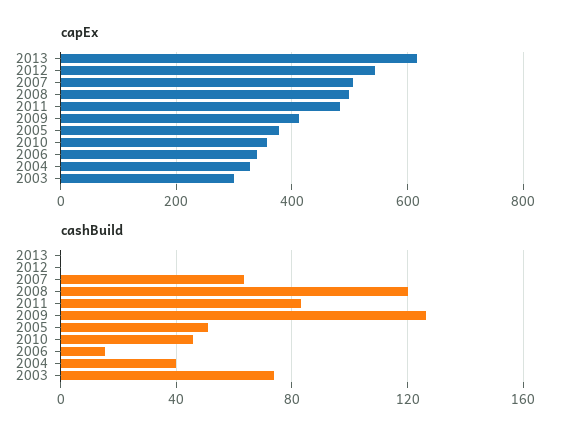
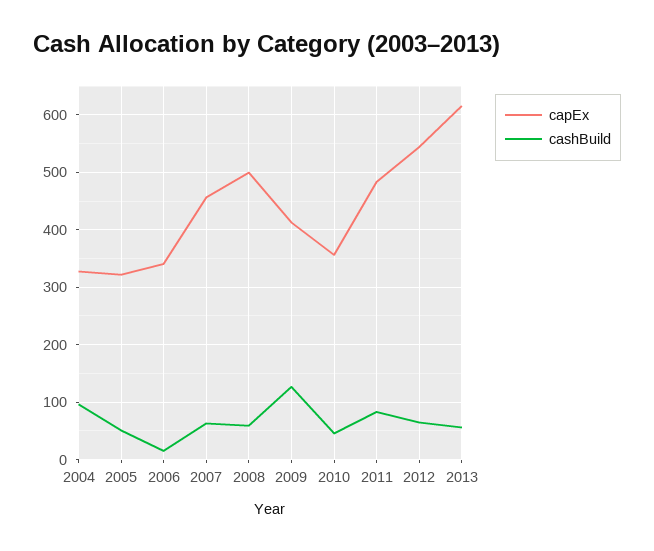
  {
    "capEx": {
      "2013": 620,
      "2012": 540,
-     "2007": 500,
+     "2007": 460,
      "2008": 500,
      "2011": 480,
      "2009": 420,
-     "2005": 380,
+     "2005": 320,
      "2010": 360,
      "2006": 340,
-     "2004": 320,
+     "2004": 320
-     "2003": 300
    },
    "cashBuild": {
-     "2013": 0,
+     "2013": 60,
-     "2012": 0,
+     "2012": 60,
      "2007": 65,
-     "2008": 120,
+     "2008": 60,
      "2011": 85,
      "2009": 125,
      "2005": 50,
      "2010": 45,
      "2006": 15,
-     "2004": 40,
+     "2004": 100
-     "2003": 75
    }
  }

